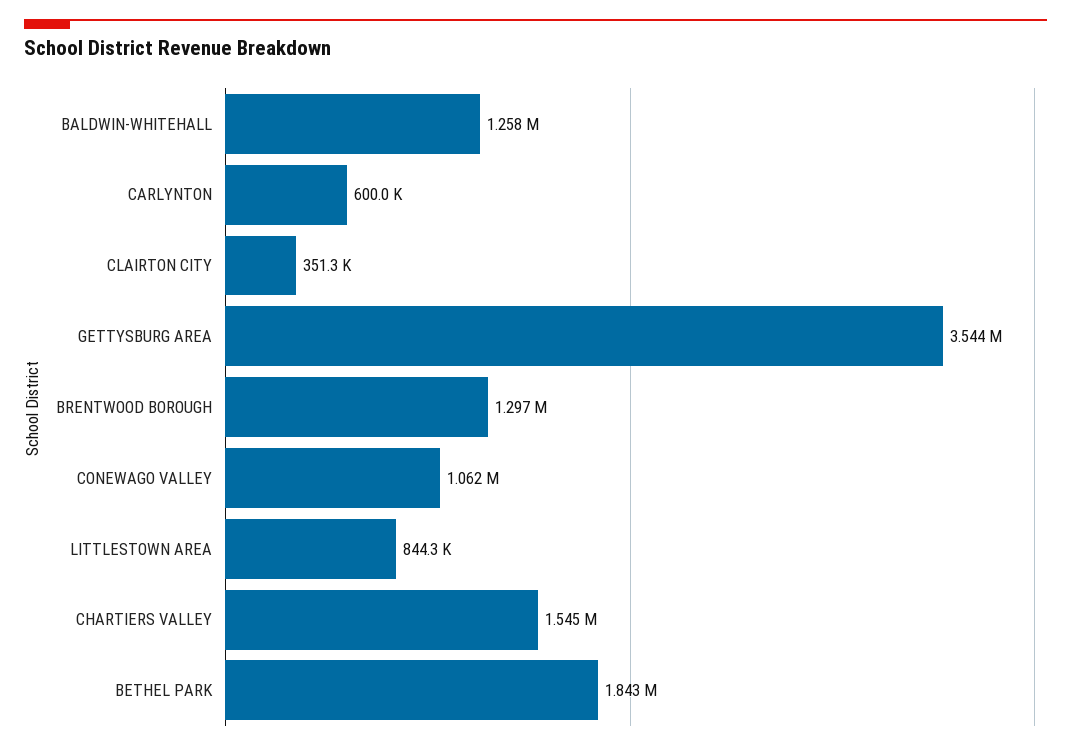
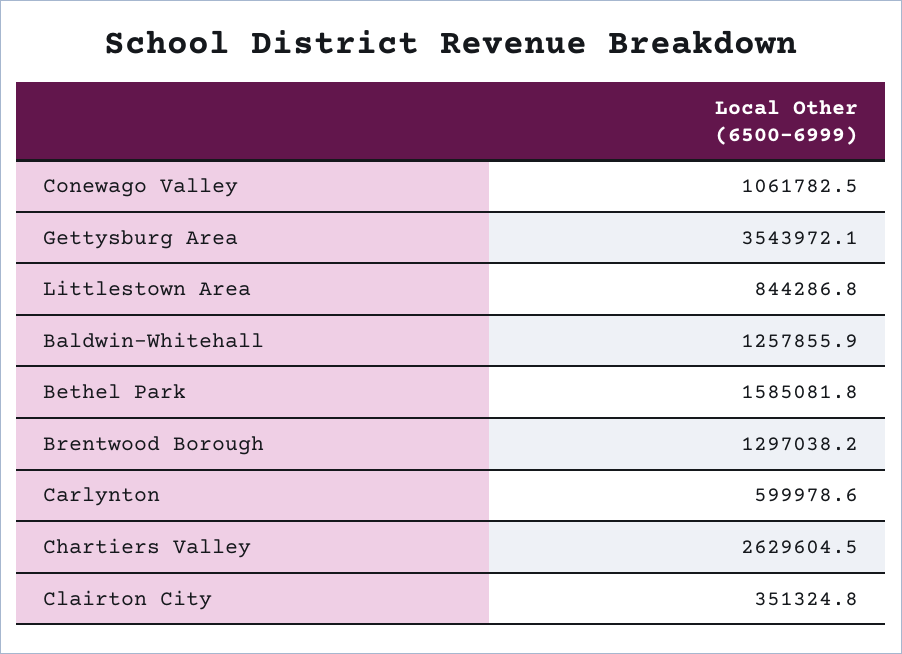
  {
    "BALDWIN-WHITEHALL": 1257855.9,
    "CARLYNTON": 599978.6,
    "CLAIRTON CITY": 351324.8,
    "GETTYSBURG AREA": 3543972.1,
    "BRENTWOOD BOROUGH": 1297038.2,
    "CONEWAGO VALLEY": 1061782.5,
    "LITTLESTOWN AREA": 844286.8,
-   "CHARTIERS VALLEY": 1545000,
+   "CHARTIERS VALLEY": 2629604.5,
-   "BETHEL PARK": 1843000
+   "BETHEL PARK": 1585081.8
  }

